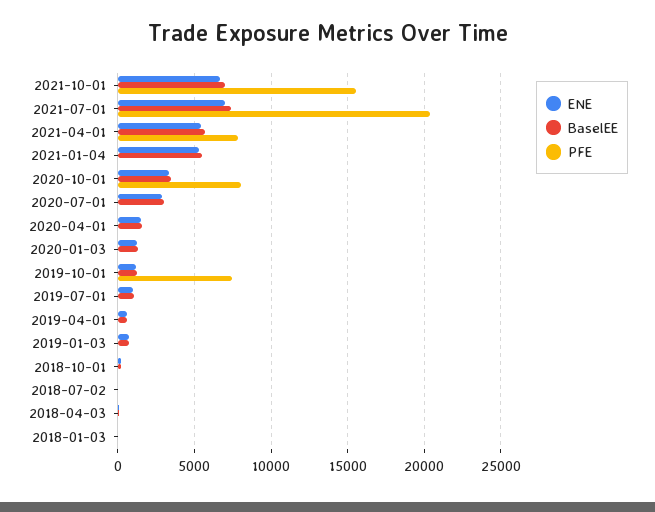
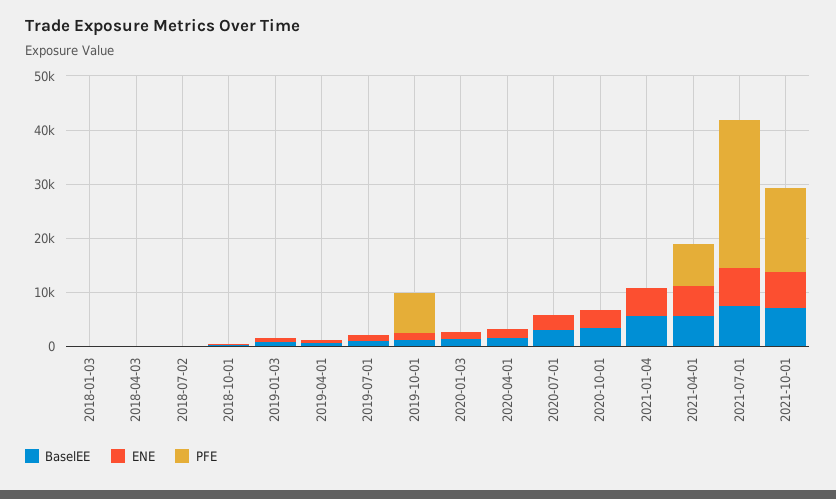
  {
    "ENE": {
      "2021-10-01": 6500,
      "2021-07-01": 7000,
      "2021-04-01": 5500,
      "2021-01-04": 5500,
      "2020-10-01": 3500,
      "2020-07-01": 3000,
      "2020-04-01": 1500,
      "2020-01-03": 1500,
      "2019-10-01": 1000,
      "2019-07-01": 1000,
      "2019-04-01": 500,
      "2019-01-03": 500,
      "2018-10-01": 0,
      "2018-07-02": 0,
      "2018-04-03": 0,
      "2018-01-03": 0
    },
    "BaselEE": {
      "2021-10-01": 7000,
      "2021-07-01": 7500,
      "2021-04-01": 5500,
      "2021-01-04": 5500,
      "2020-10-01": 3500,
      "2020-07-01": 3000,
      "2020-04-01": 1500,
      "2020-01-03": 1500,
      "2019-10-01": 1000,
      "2019-07-01": 1000,
      "2019-04-01": 500,
      "2019-01-03": 500,
      "2018-10-01": 0,
      "2018-07-02": 0,
      "2018-04-03": 0,
      "2018-01-03": 0
    },
    "PFE": {
      "2021-10-01": 15500,
-     "2021-07-01": 20500,
+     "2021-07-01": 28000,
      "2021-04-01": 8000,
      "2021-01-04": 0,
-     "2020-10-01": 8000,
+     "2020-10-01": 0,
      "2020-07-01": 0,
      "2020-04-01": 0,
      "2020-01-03": 0,
      "2019-10-01": 7500,
      "2019-07-01": 0,
      "2019-04-01": 0,
      "2019-01-03": 0,
      "2018-10-01": 0,
      "2018-07-02": 0,
      "2018-04-03": 0,
      "2018-01-03": 0
    }
  }

